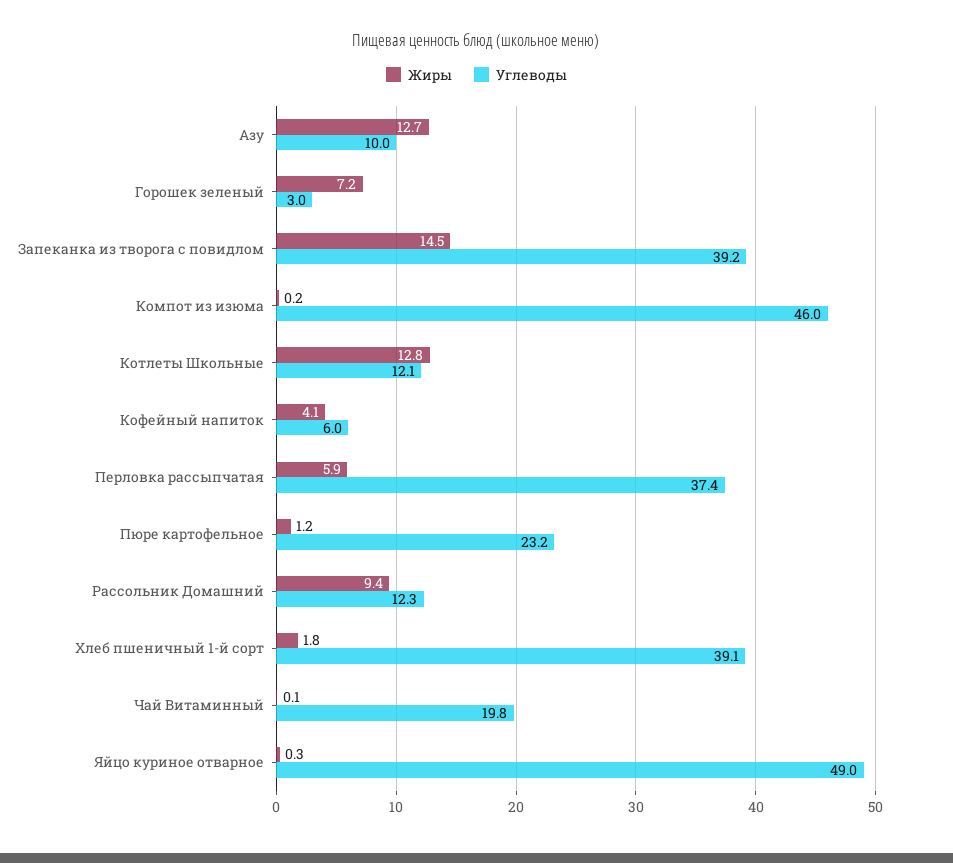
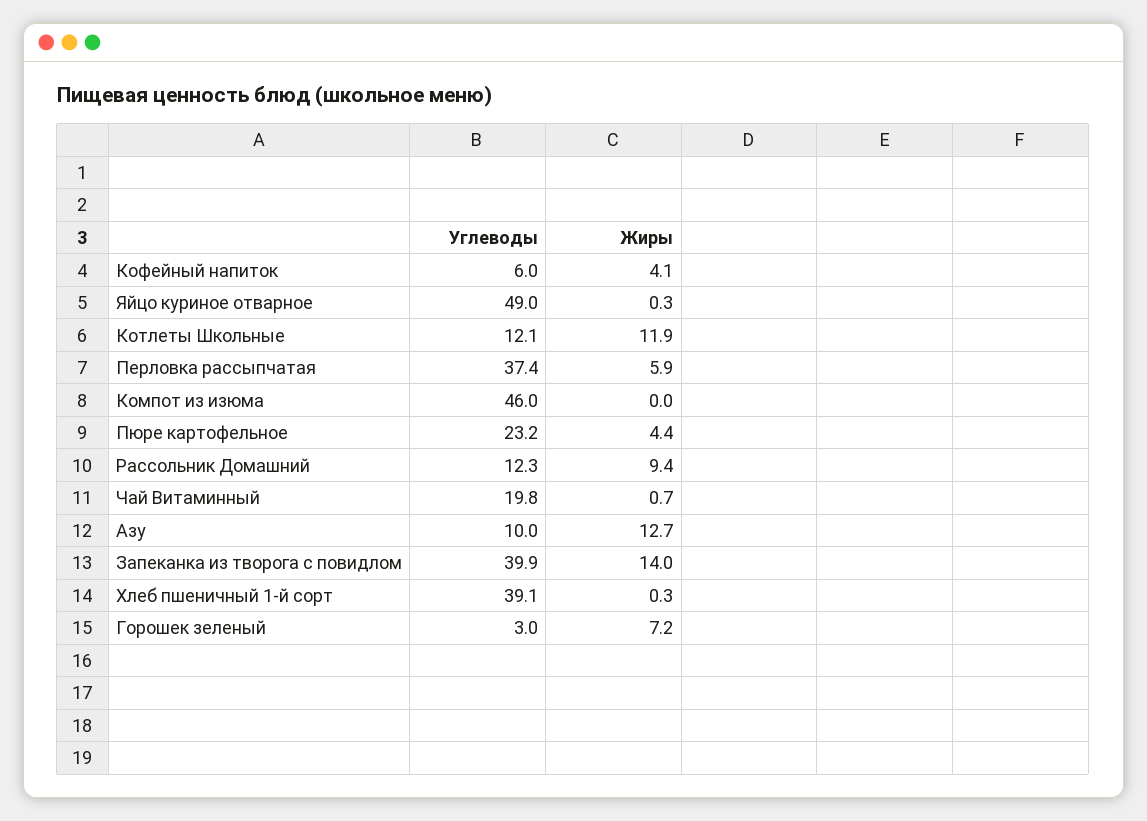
  {
    "Жиры": {
      "Азу": 12.7,
      "Горошек зеленый": 7.2,
-     "Запеканка из творога с повидлом": 14.5,
+     "Запеканка из творога с повидлом": 14,
-     "Компот из изюма": 0.2,
+     "Компот из изюма": 0,
-     "Котлеты Школьные": 12.8,
+     "Котлеты Школьные": 11.9,
      "Кофейный напиток": 4.1,
      "Перловка рассыпчатая": 5.9,
-     "Пюре картофельное": 1.2,
+     "Пюре картофельное": 4.4,
      "Рассольник Домашний": 9.4,
-     "Хлеб пшеничный 1-й сорт": 1.8,
+     "Хлеб пшеничный 1-й сорт": 0.3,
-     "Чай Витаминный": 0.1,
+     "Чай Витаминный": 0.7,
      "Яйцо куриное отварное": 0.3
    },
    "Углеводы": {
      "Азу": 10,
      "Горошек зеленый": 3,
-     "Запеканка из творога с повидлом": 39.2,
+     "Запеканка из творога с повидлом": 39.9,
      "Компот из изюма": 46,
      "Котлеты Школьные": 12.1,
      "Кофейный напиток": 6,
      "Перловка рассыпчатая": 37.4,
      "Пюре картофельное": 23.2,
      "Рассольник Домашний": 12.3,
      "Хлеб пшеничный 1-й сорт": 39.1,
      "Чай Витаминный": 19.8,
      "Яйцо куриное отварное": 49
    }
  }

